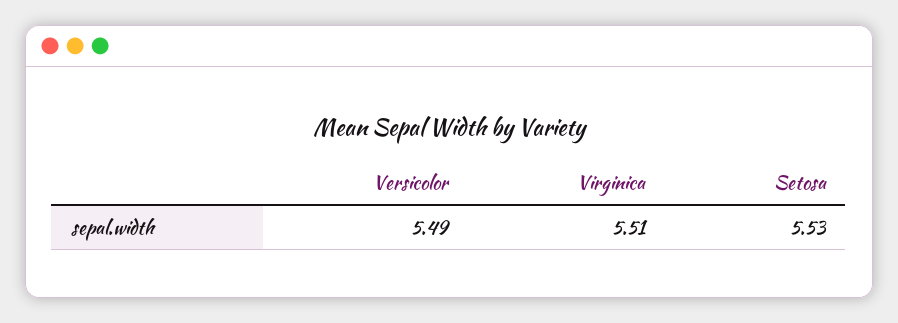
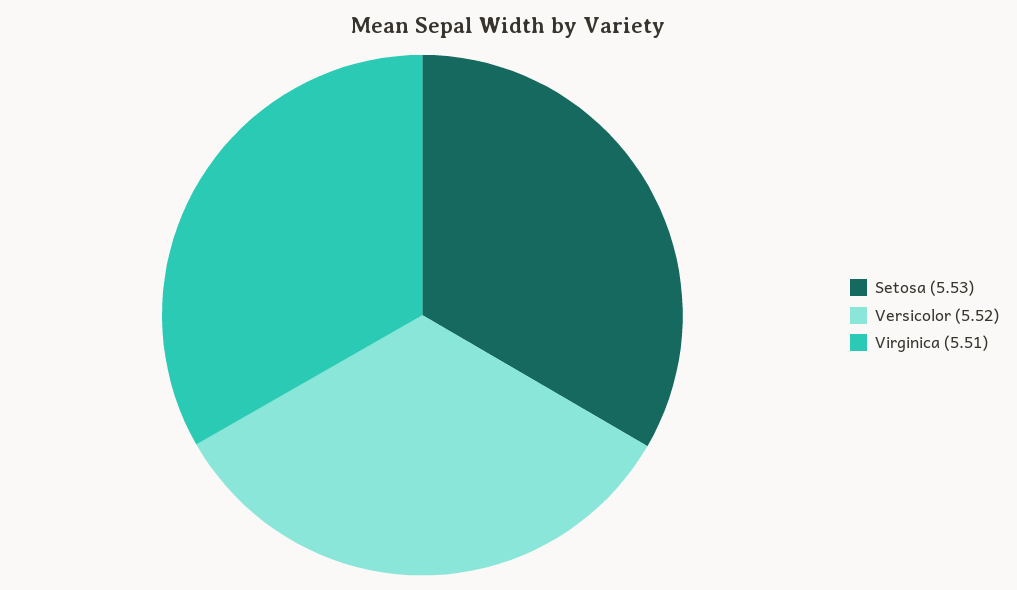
  {
-   "Versicolor": 5.49,
+   "Versicolor": 5.52,
    "Virginica": 5.51,
    "Setosa": 5.53
  }

